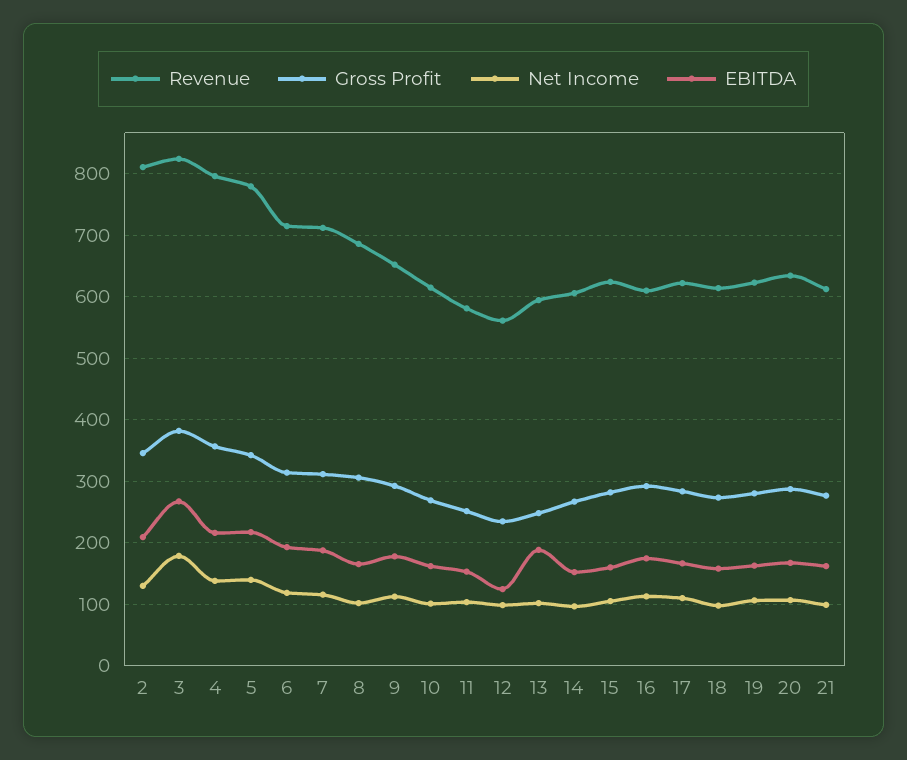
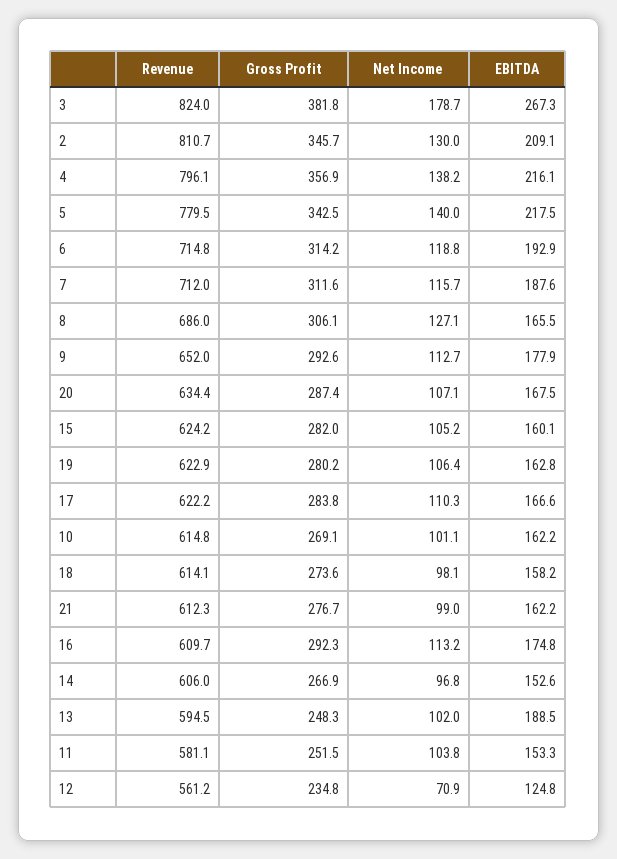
  {
    "Revenue": {
      "2": 810.7,
      "3": 824,
      "4": 796.1,
      "5": 779.5,
      "6": 714.8,
      "7": 712,
      "8": 686,
      "9": 652,
      "10": 614.8,
      "11": 581.1,
      "12": 561.2,
      "13": 594.5,
      "14": 606,
      "15": 624.2,
      "16": 609.7,
      "17": 622.2,
      "18": 614.1,
      "19": 622.9,
      "20": 634.4,
      "21": 612.3
    },
    "Gross Profit": {
      "2": 345.7,
      "3": 381.8,
      "4": 356.9,
      "5": 342.5,
      "6": 314.2,
      "7": 311.6,
      "8": 306.1,
      "9": 292.6,
      "10": 269.1,
      "11": 251.5,
      "12": 234.8,
      "13": 248.3,
      "14": 266.9,
      "15": 282,
      "16": 292.3,
      "17": 283.8,
      "18": 273.6,
      "19": 280.2,
      "20": 287.4,
      "21": 276.7
    },
    "Net Income": {
      "2": 130,
      "3": 178.7,
      "4": 138.2,
      "5": 140,
      "6": 118.8,
      "7": 115.7,
-     "8": 100,
+     "8": 127.1,
      "9": 112.7,
      "10": 101.1,
      "11": 103.8,
-     "12": 100,
+     "12": 70.9,
      "13": 102,
      "14": 96.8,
      "15": 105.2,
      "16": 113.2,
      "17": 110.3,
      "18": 98.1,
      "19": 106.4,
      "20": 107.1,
      "21": 99
    },
    "EBITDA": {
      "2": 209.1,
      "3": 267.3,
      "4": 216.1,
      "5": 217.5,
      "6": 192.9,
      "7": 187.6,
      "8": 165.5,
      "9": 177.9,
      "10": 162.2,
      "11": 153.3,
      "12": 124.8,
      "13": 188.5,
      "14": 152.6,
      "15": 160.1,
      "16": 174.8,
      "17": 166.6,
      "18": 158.2,
      "19": 162.8,
      "20": 167.5,
      "21": 162.2
    }
  }

